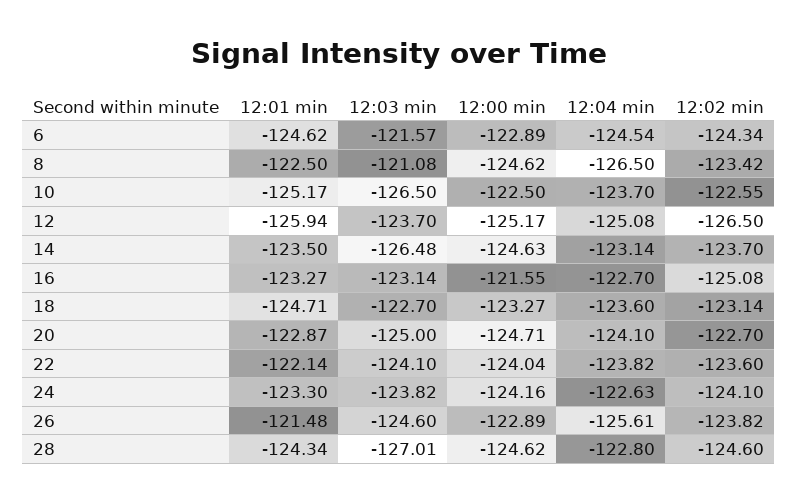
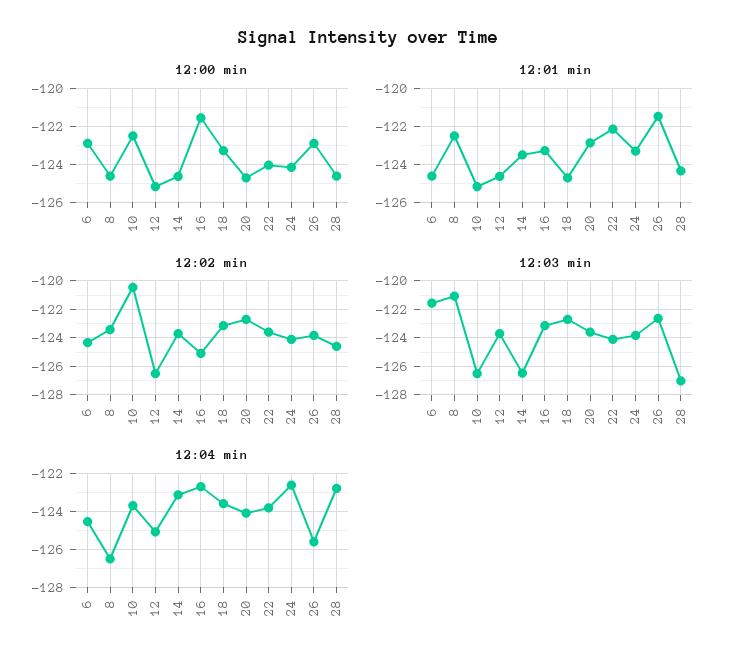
  {
    "12:01 min": {
      "6": -124.62,
      "8": -122.5,
      "10": -125.17,
-     "12": -125.94,
+     "12": -124.5,
      "14": -123.5,
      "16": -123.27,
      "18": -124.71,
      "20": -122.87,
      "22": -122.14,
      "24": -123.3,
      "26": -121.48,
      "28": -124.34
    },
    "12:03 min": {
      "6": -121.57,
      "8": -121.08,
      "10": -126.5,
      "12": -123.7,
      "14": -126.48,
      "16": -123.14,
      "18": -122.7,
-     "20": -125,
+     "20": -123.5,
      "22": -124.1,
      "24": -123.82,
-     "26": -124.6,
+     "26": -122.5,
      "28": -127.01
    },
    "12:00 min": {
      "6": -122.89,
      "8": -124.62,
      "10": -122.5,
      "12": -125.17,
      "14": -124.63,
      "16": -121.55,
      "18": -123.27,
      "20": -124.71,
      "22": -124.04,
      "24": -124.16,
      "26": -122.89,
      "28": -124.62
    },
    "12:04 min": {
      "6": -124.54,
      "8": -126.5,
      "10": -123.7,
      "12": -125.08,
      "14": -123.14,
      "16": -122.7,
      "18": -123.6,
      "20": -124.1,
      "22": -123.82,
      "24": -122.63,
      "26": -125.61,
      "28": -122.8
    },
    "12:02 min": {
      "6": -124.34,
      "8": -123.42,
-     "10": -122.55,
+     "10": -120.5,
      "12": -126.5,
      "14": -123.7,
      "16": -125.08,
      "18": -123.14,
      "20": -122.7,
      "22": -123.6,
      "24": -124.1,
      "26": -123.82,
      "28": -124.6
    }
  }

